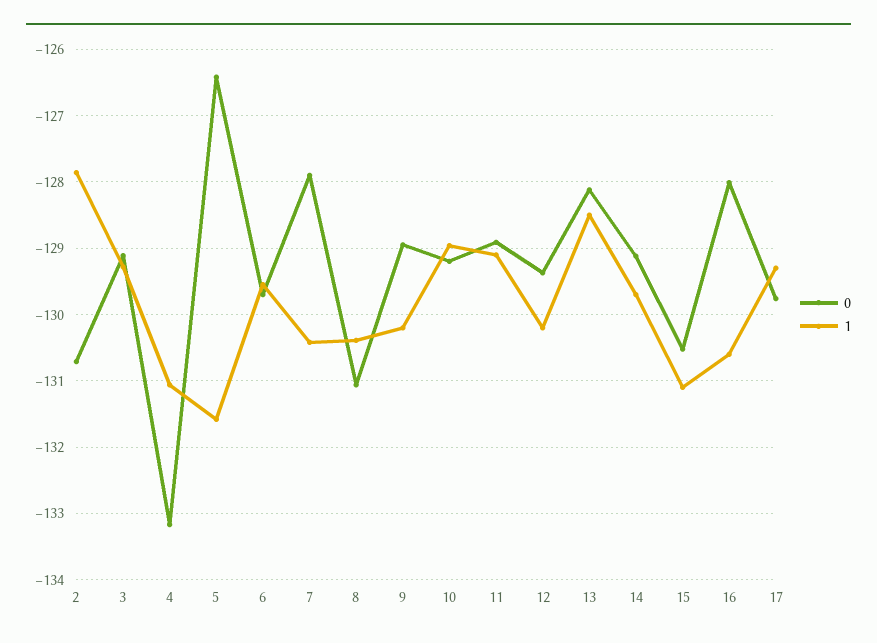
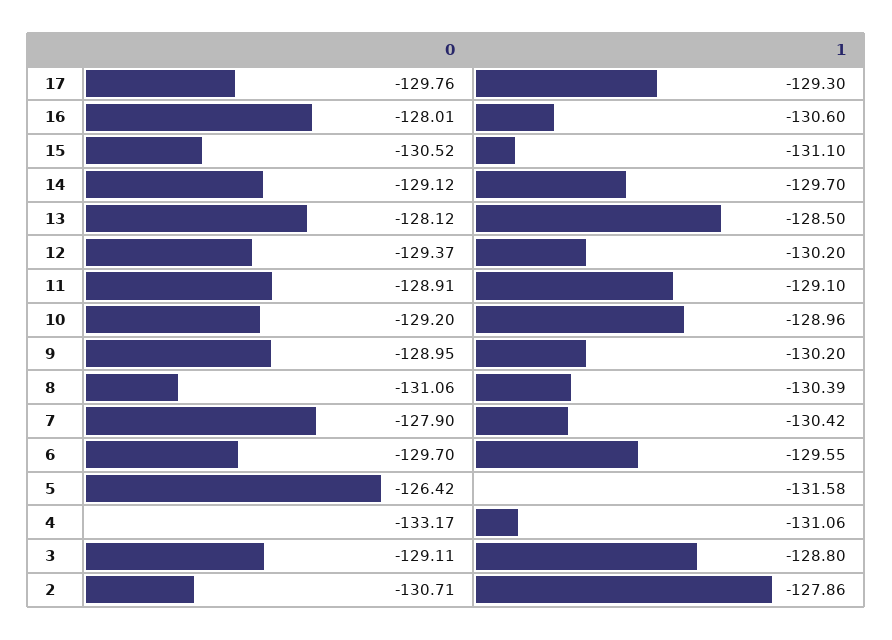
  {
    "0": {
      "2": -130.71,
      "3": -129.11,
      "4": -133.17,
      "5": -126.42,
      "6": -129.7,
      "7": -127.9,
      "8": -131.06,
      "9": -128.95,
      "10": -129.2,
      "11": -128.91,
      "12": -129.37,
      "13": -128.12,
      "14": -129.12,
      "15": -130.52,
      "16": -128.01,
      "17": -129.76
    },
    "1": {
      "2": -127.86,
-     "3": -129.3,
+     "3": -128.8,
      "4": -131.06,
      "5": -131.58,
      "6": -129.55,
      "7": -130.42,
      "8": -130.39,
      "9": -130.2,
      "10": -128.96,
      "11": -129.1,
      "12": -130.2,
      "13": -128.5,
      "14": -129.7,
      "15": -131.1,
      "16": -130.6,
      "17": -129.3
    }
  }

